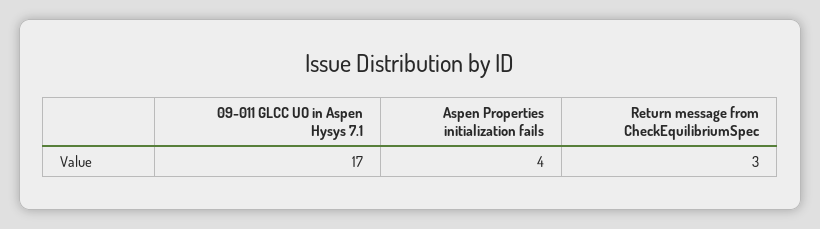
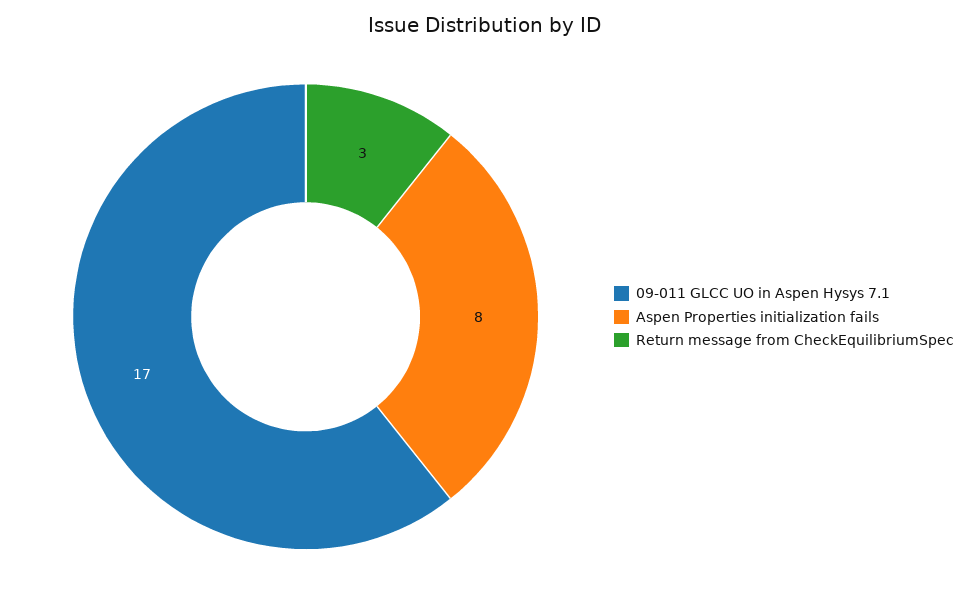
  {
    "09-011 GLCC UO in Aspen Hysys 7.1": 17,
-   "Aspen Properties initialization fails": 4,
+   "Aspen Properties initialization fails": 8,
    "Return message from CheckEquilibriumSpec": 3
  }

